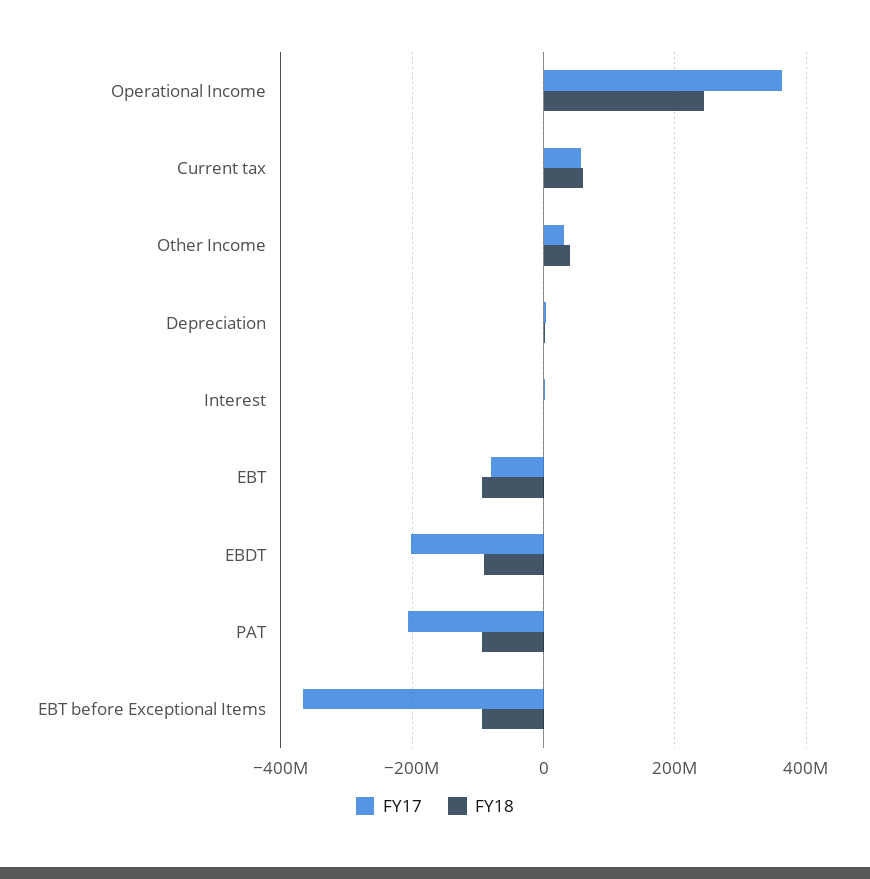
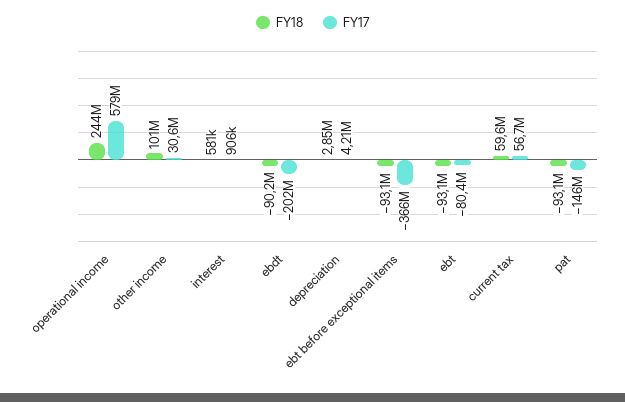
  {
    "FY17": {
-     "Operational Income": 360000000,
+     "Operational Income": 579000000,
      "Current tax": 56700000,
      "Other Income": 30600000,
      "Depreciation": 4210000,
      "Interest": 906000,
      "EBT": -80400000,
      "EBDT": -202000000,
-     "PAT": -200000000,
+     "PAT": -146000000,
      "EBT before Exceptional Items": -366000000
    },
    "FY18": {
      "Operational Income": 244000000,
      "Current tax": 59600000,
-     "Other Income": 40000000,
+     "Other Income": 101000000,
      "Depreciation": 2850000,
      "Interest": 581000,
      "EBT": -93100000,
      "EBDT": -90200000,
      "PAT": -93100000,
      "EBT before Exceptional Items": -93100000
    }
  }

